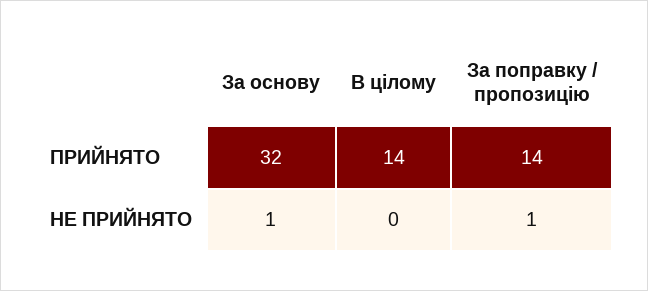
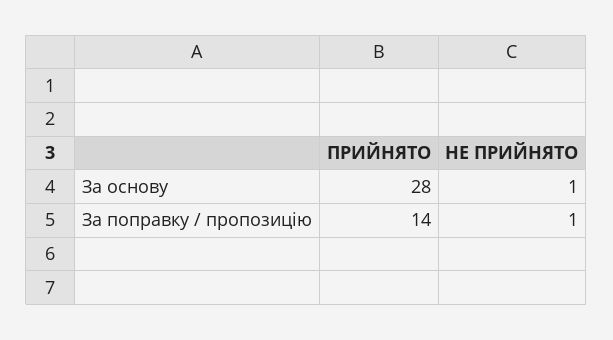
  {
    "За основу": {
-     "ПРИЙНЯТО": 32,
+     "ПРИЙНЯТО": 28,
      "НЕ ПРИЙНЯТО": 1
    },
-   "В цілому": {
-     "ПРИЙНЯТО": 14,
-     "НЕ ПРИЙНЯТО": 0
-   },
    "За поправку / пропозицію": {
      "ПРИЙНЯТО": 14,
      "НЕ ПРИЙНЯТО": 1
    }
  }

